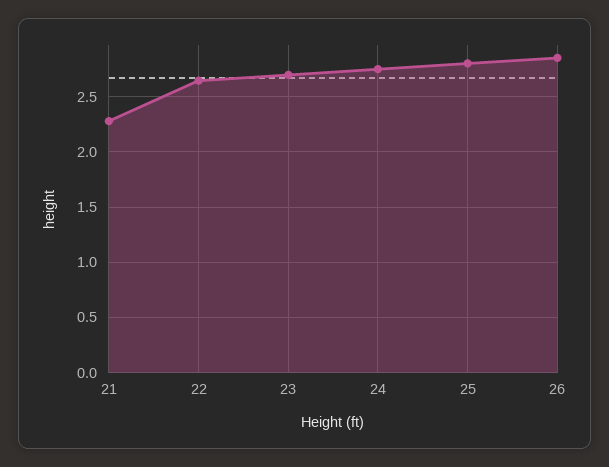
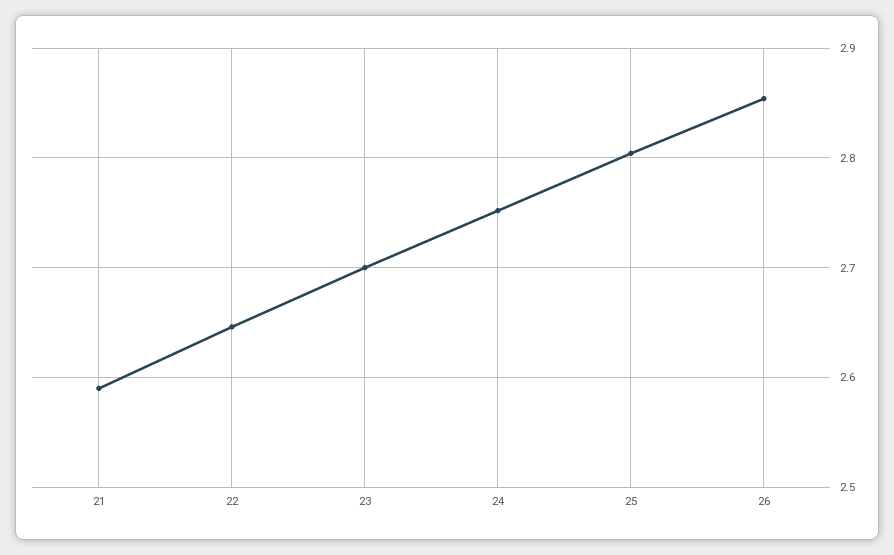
  {
-   "21": 2.3,
+   "21": 2.59,
    "22": 2.65,
    "23": 2.7,
    "24": 2.75,
    "25": 2.8,
    "26": 2.85
  }

